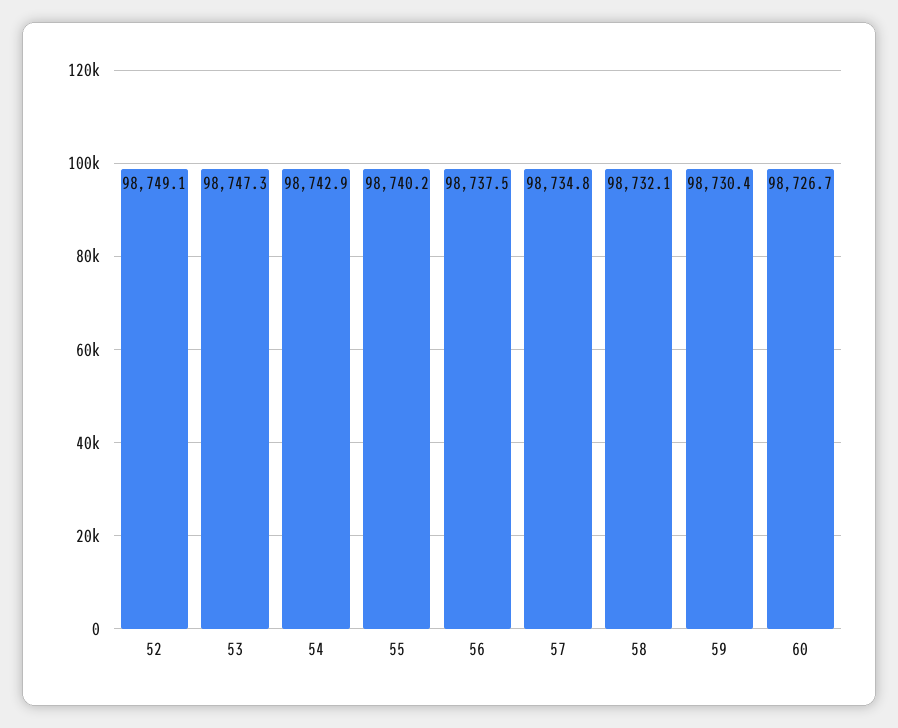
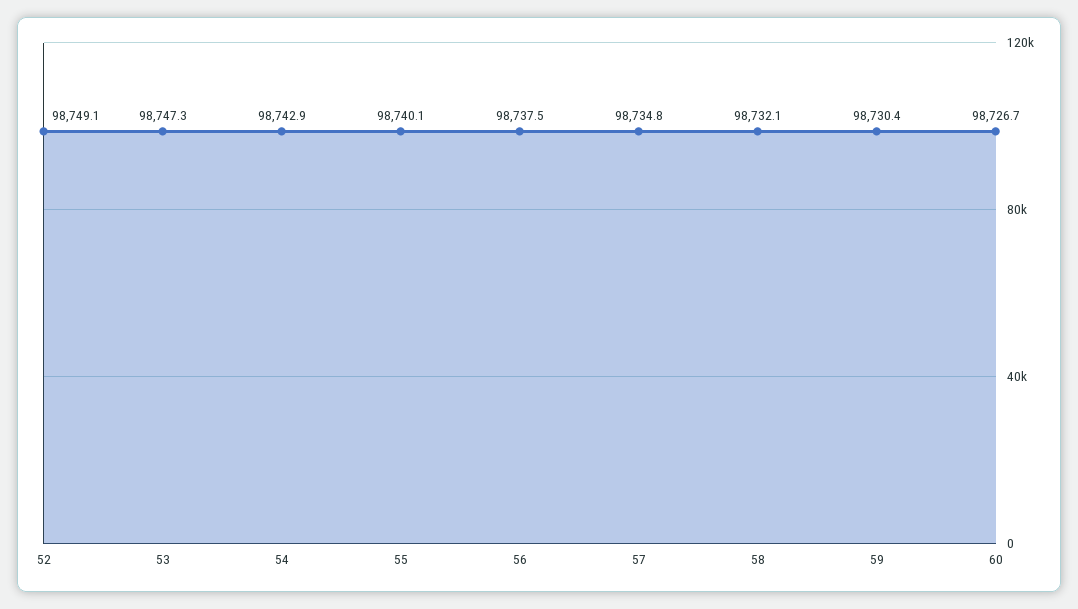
  {
    "52": 98749.1,
    "53": 98747.3,
    "54": 98742.9,
-   "55": 98740.2,
+   "55": 98740.1,
    "56": 98737.5,
    "57": 98734.8,
    "58": 98732.1,
    "59": 98730.4,
    "60": 98726.7
  }

